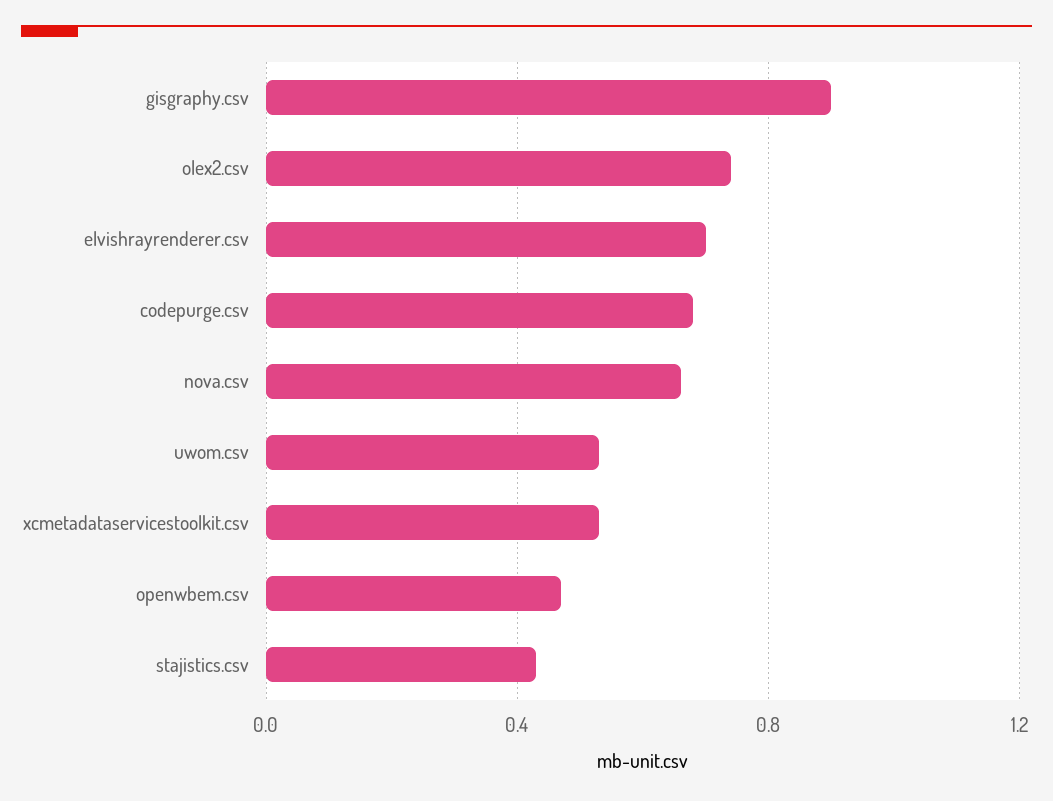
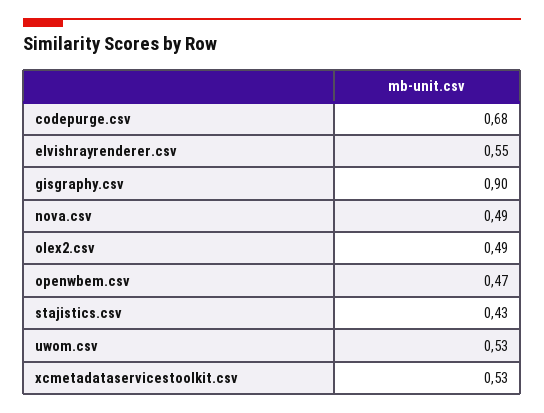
  {
    "gisgraphy.csv": 0.9,
-   "olex2.csv": 0.75,
+   "olex2.csv": 0.49,
-   "elvishrayrenderer.csv": 0.7,
+   "elvishrayrenderer.csv": 0.55,
    "codepurge.csv": 0.68,
-   "nova.csv": 0.65,
+   "nova.csv": 0.49,
    "uwom.csv": 0.53,
    "xcmetadataservicestoolkit.csv": 0.53,
    "openwbem.csv": 0.47,
    "stajistics.csv": 0.43
  }

